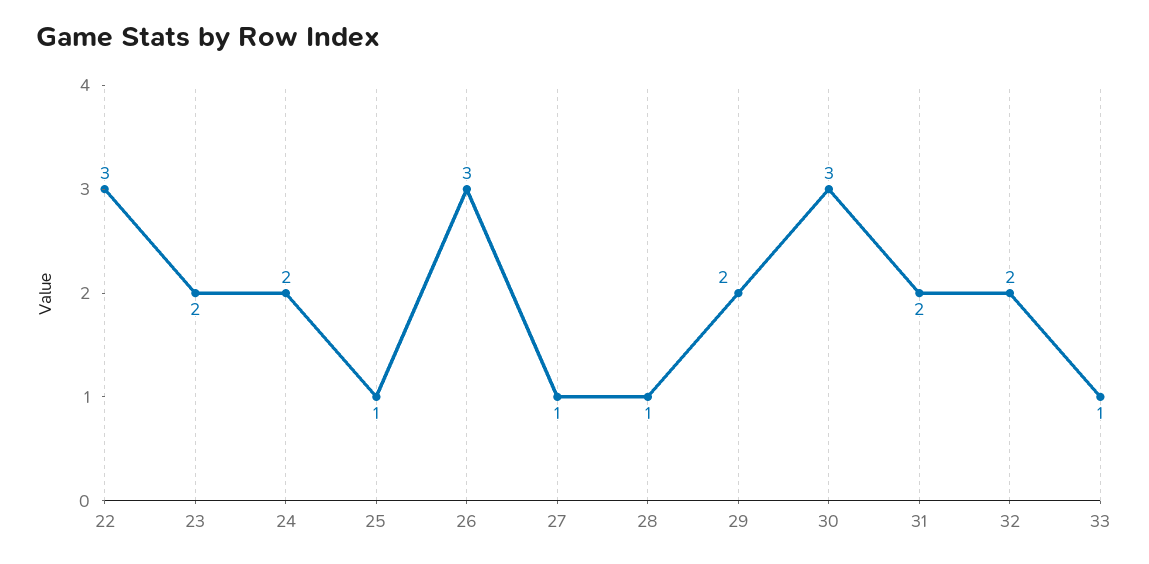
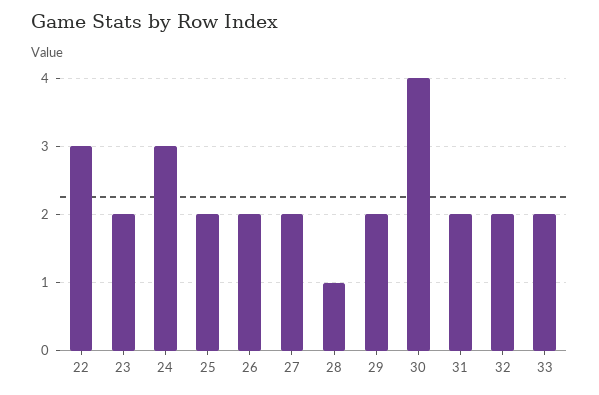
  {
    "22": 3,
    "23": 2,
-   "24": 2,
+   "24": 3,
-   "25": 1,
+   "25": 2,
-   "26": 3,
+   "26": 2,
-   "27": 1,
+   "27": 2,
    "28": 1,
    "29": 2,
-   "30": 3,
+   "30": 4,
    "31": 2,
    "32": 2,
-   "33": 1
+   "33": 2
  }

